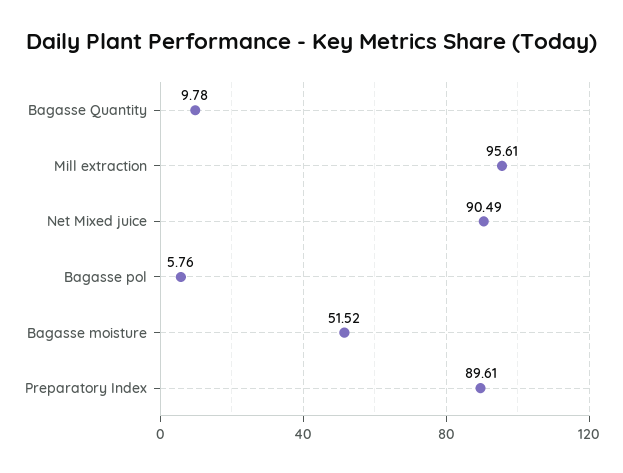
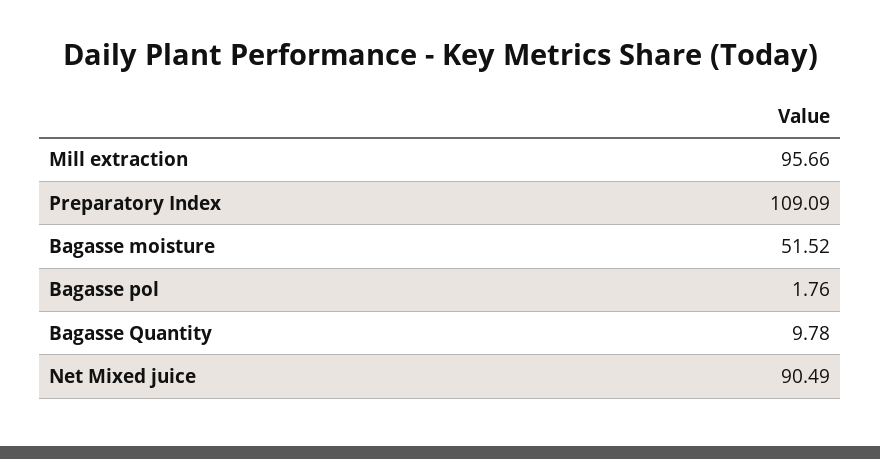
  {
    "Bagasse Quantity": 9.78,
-   "Mill extraction": 95.61,
+   "Mill extraction": 95.66,
    "Net Mixed juice": 90.49,
-   "Bagasse pol": 5.76,
+   "Bagasse pol": 1.76,
    "Bagasse moisture": 51.52,
-   "Preparatory Index": 89.61
+   "Preparatory Index": 109.09
  }

